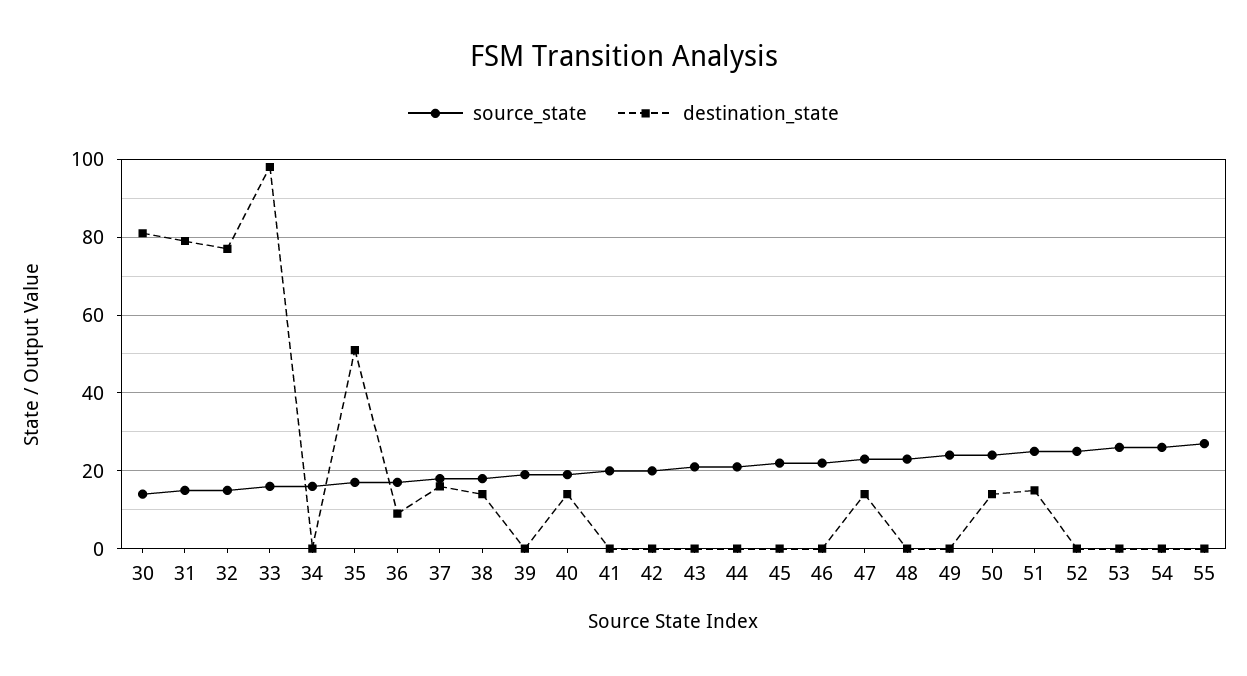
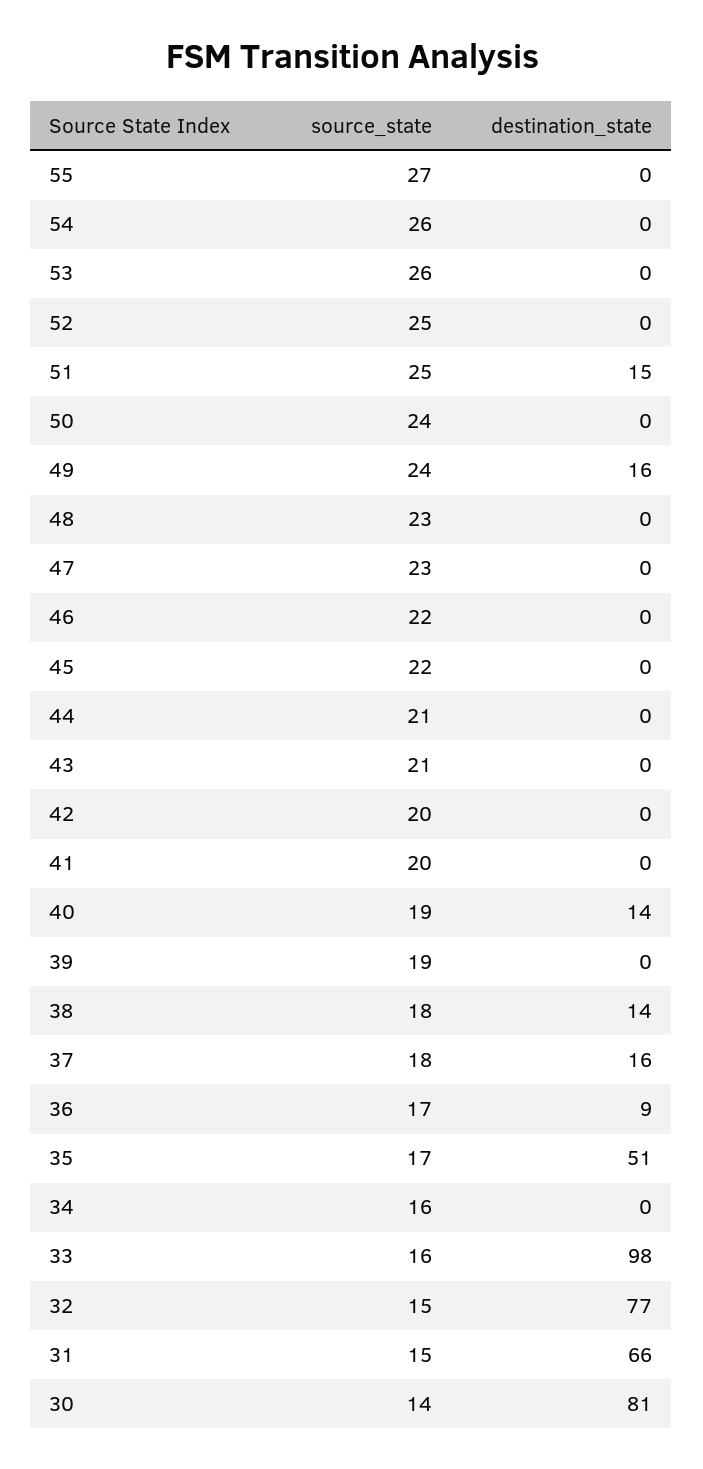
  {
    "source_state": {
      "30": 14,
      "31": 15,
      "32": 15,
      "33": 16,
      "34": 16,
      "35": 17,
      "36": 17,
      "37": 18,
      "38": 18,
      "39": 19,
      "40": 19,
      "41": 20,
      "42": 20,
      "43": 21,
      "44": 21,
      "45": 22,
      "46": 22,
      "47": 23,
      "48": 23,
      "49": 24,
      "50": 24,
      "51": 25,
      "52": 25,
      "53": 26,
      "54": 26,
      "55": 27
    },
    "destination_state": {
      "30": 81,
-     "31": 80,
+     "31": 66,
      "32": 77,
      "33": 98,
      "34": 0,
      "35": 51,
      "36": 9,
      "37": 16,
      "38": 14,
      "39": 0,
      "40": 14,
      "41": 0,
      "42": 0,
      "43": 0,
      "44": 0,
      "45": 0,
      "46": 0,
-     "47": 15,
+     "47": 0,
      "48": 0,
-     "49": 0,
+     "49": 16,
-     "50": 15,
+     "50": 0,
      "51": 15,
      "52": 0,
      "53": 0,
      "54": 0,
      "55": 0
    }
  }

